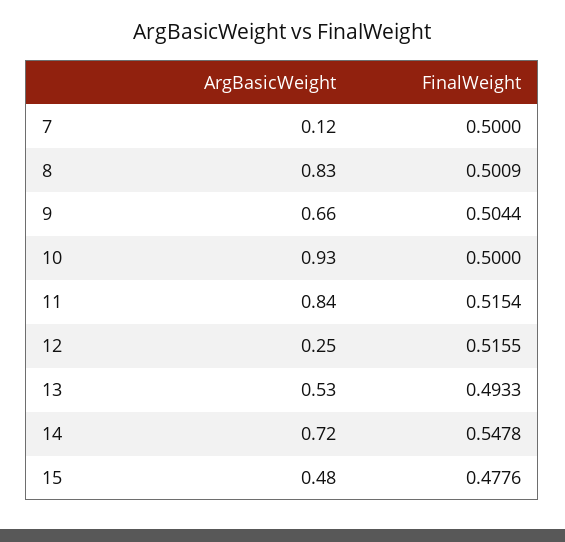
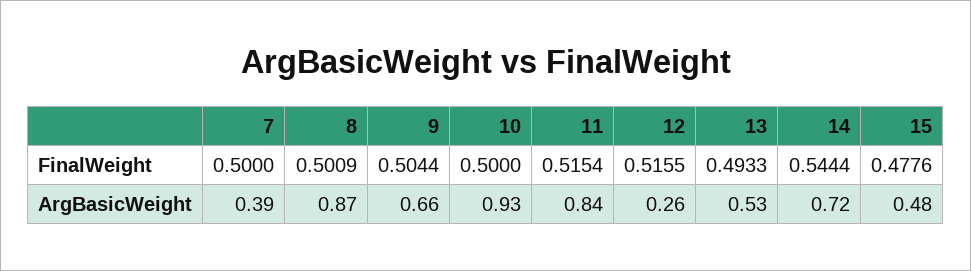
  {
    "ArgBasicWeight": {
-     "7": 0.12,
+     "7": 0.39,
-     "8": 0.83,
+     "8": 0.87,
      "9": 0.66,
      "10": 0.93,
      "11": 0.84,
-     "12": 0.25,
+     "12": 0.26,
      "13": 0.53,
      "14": 0.72,
      "15": 0.48
    },
    "FinalWeight": {
      "7": 0.5,
      "8": 0.5009,
      "9": 0.5044,
      "10": 0.5,
      "11": 0.5154,
      "12": 0.5155,
      "13": 0.4933,
-     "14": 0.5478,
+     "14": 0.5444,
      "15": 0.4776
    }
  }

